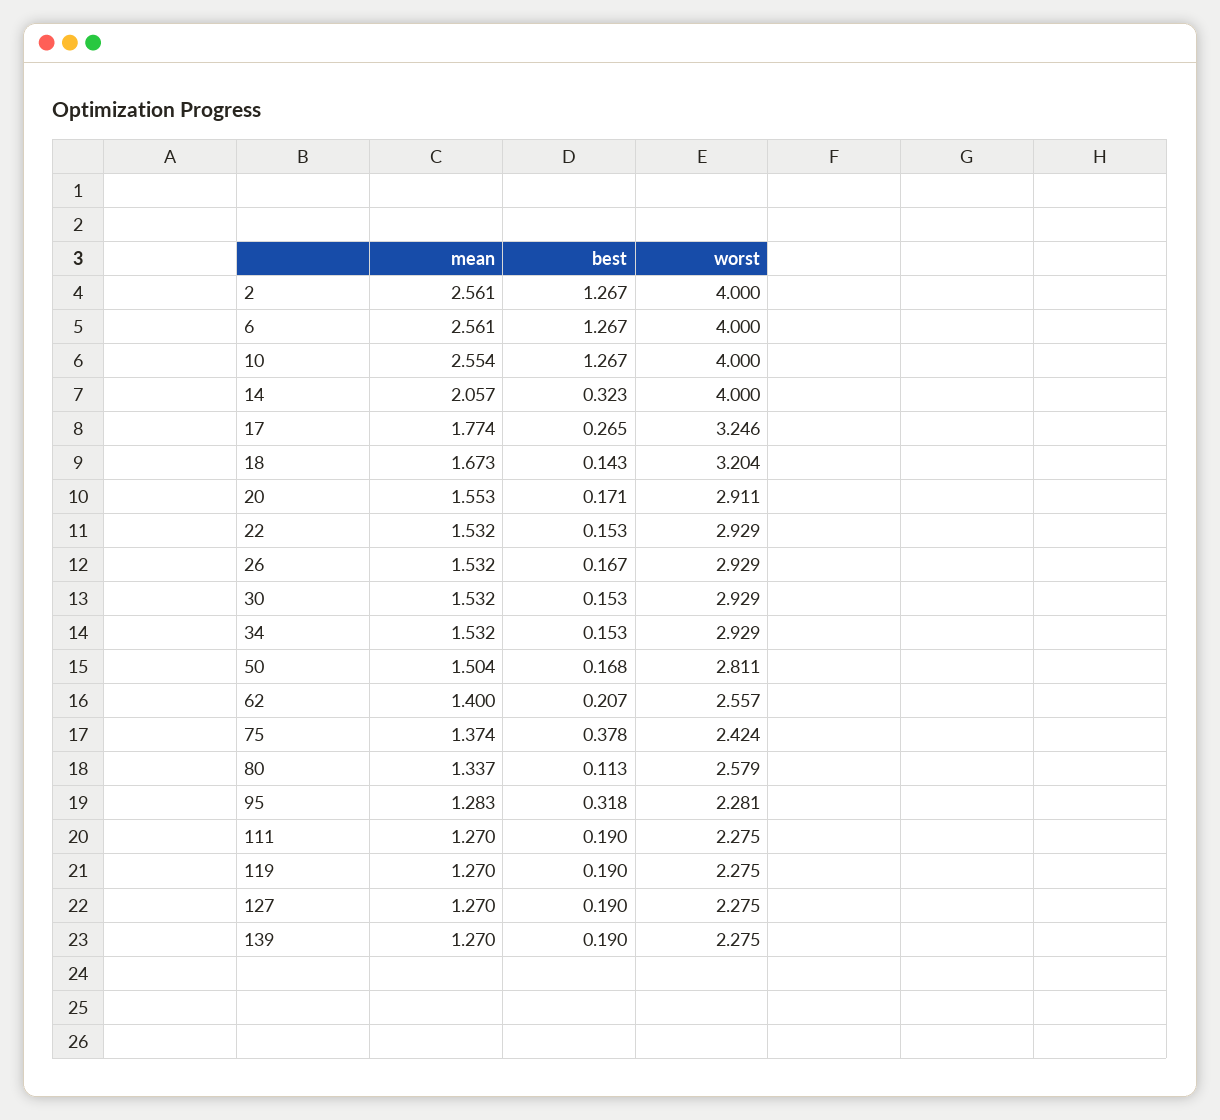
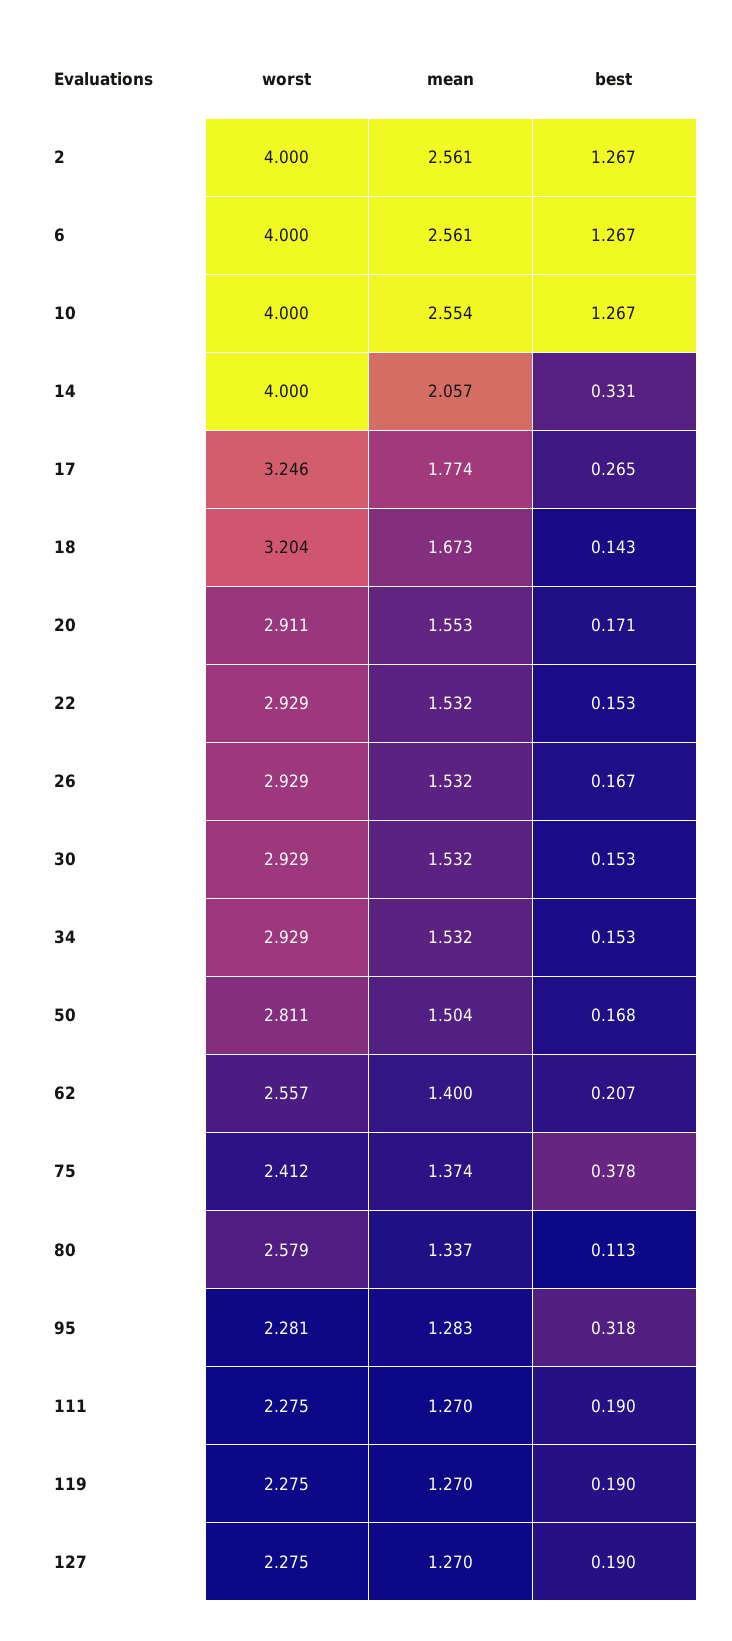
  {
    "mean": {
      "2": 2.561,
      "6": 2.561,
      "10": 2.554,
      "14": 2.057,
      "17": 1.774,
      "18": 1.673,
      "20": 1.553,
      "22": 1.532,
      "26": 1.532,
      "30": 1.532,
      "34": 1.532,
      "50": 1.504,
      "62": 1.4,
      "75": 1.374,
      "80": 1.337,
      "95": 1.283,
      "111": 1.27,
      "119": 1.27,
-     "127": 1.27,
+     "127": 1.27
-     "139": 1.27
    },
    "best": {
      "2": 1.267,
      "6": 1.267,
      "10": 1.267,
-     "14": 0.323,
+     "14": 0.331,
      "17": 0.265,
      "18": 0.143,
      "20": 0.171,
      "22": 0.153,
      "26": 0.167,
      "30": 0.153,
      "34": 0.153,
      "50": 0.168,
      "62": 0.207,
      "75": 0.378,
      "80": 0.113,
      "95": 0.318,
      "111": 0.19,
      "119": 0.19,
-     "127": 0.19,
+     "127": 0.19
-     "139": 0.19
    },
    "worst": {
      "2": 4,
      "6": 4,
      "10": 4,
      "14": 4,
      "17": 3.246,
      "18": 3.204,
      "20": 2.911,
      "22": 2.929,
      "26": 2.929,
      "30": 2.929,
      "34": 2.929,
      "50": 2.811,
      "62": 2.557,
-     "75": 2.424,
+     "75": 2.412,
      "80": 2.579,
      "95": 2.281,
      "111": 2.275,
      "119": 2.275,
-     "127": 2.275,
+     "127": 2.275
-     "139": 2.275
    }
  }

